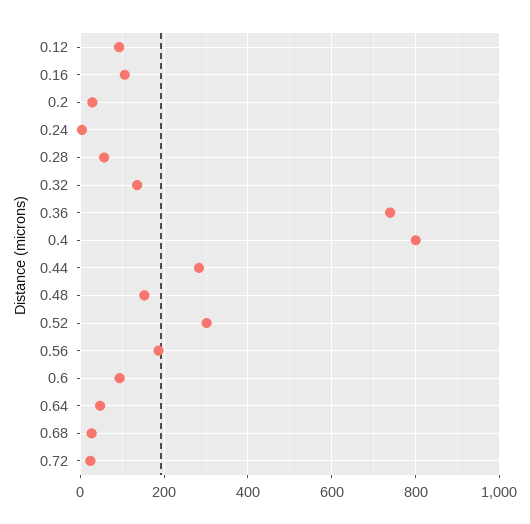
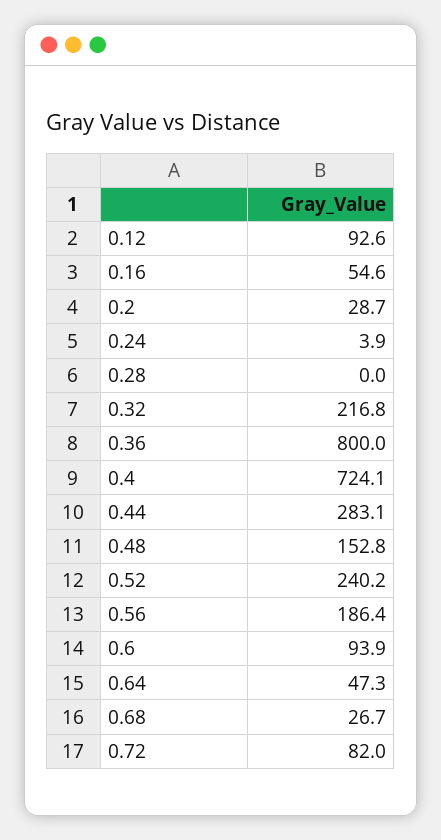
  {
    "0.12": 92.6,
-   "0.16": 100,
+   "0.16": 54.6,
    "0.2": 28.7,
    "0.24": 3.9,
-   "0.28": 60,
+   "0.28": 0,
-   "0.32": 140,
+   "0.32": 216.8,
-   "0.36": 740,
+   "0.36": 800,
-   "0.4": 800,
+   "0.4": 724.1,
    "0.44": 283.1,
    "0.48": 152.8,
-   "0.52": 300,
+   "0.52": 240.2,
    "0.56": 186.4,
    "0.6": 93.9,
    "0.64": 47.3,
    "0.68": 26.7,
-   "0.72": 20
+   "0.72": 82
  }

